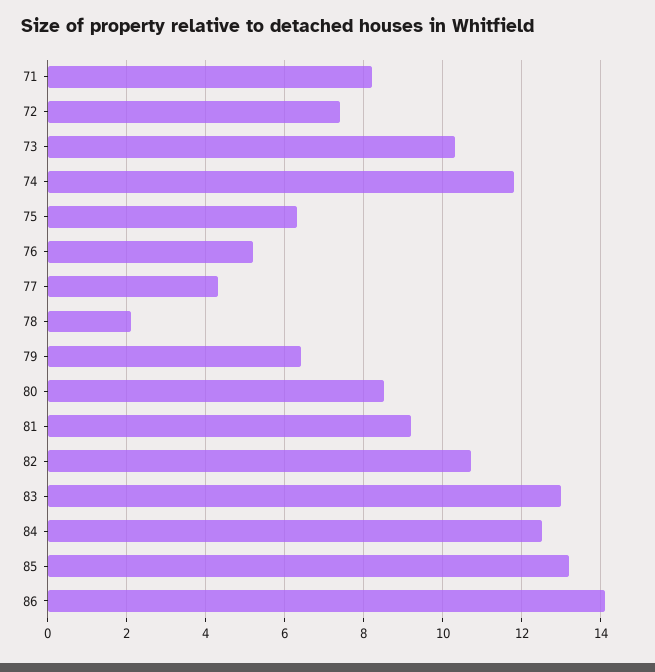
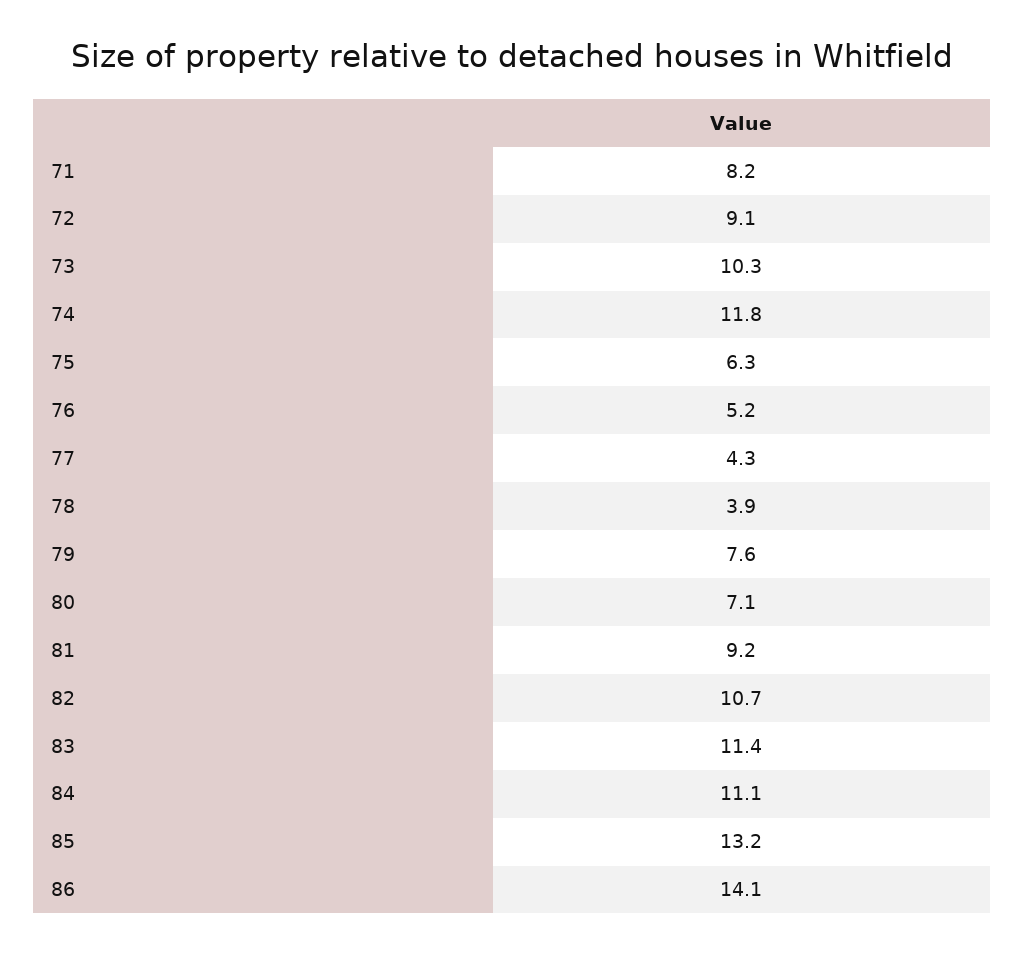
  {
    "71": 8.2,
-   "72": 7.5,
+   "72": 9.1,
    "73": 10.3,
    "74": 11.8,
    "75": 6.3,
    "76": 5.2,
    "77": 4.3,
-   "78": 2,
+   "78": 3.9,
-   "79": 6.5,
+   "79": 7.6,
-   "80": 8.5,
+   "80": 7.1,
    "81": 9.2,
    "82": 10.7,
-   "83": 13,
+   "83": 11.4,
-   "84": 12.5,
+   "84": 11.1,
    "85": 13.2,
    "86": 14.1
  }

